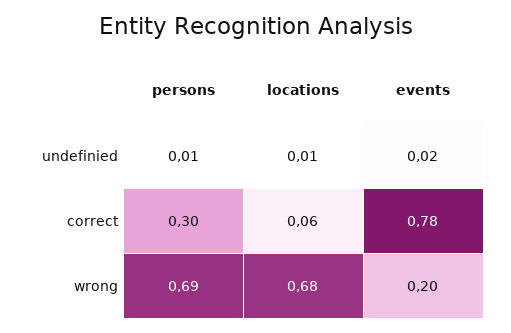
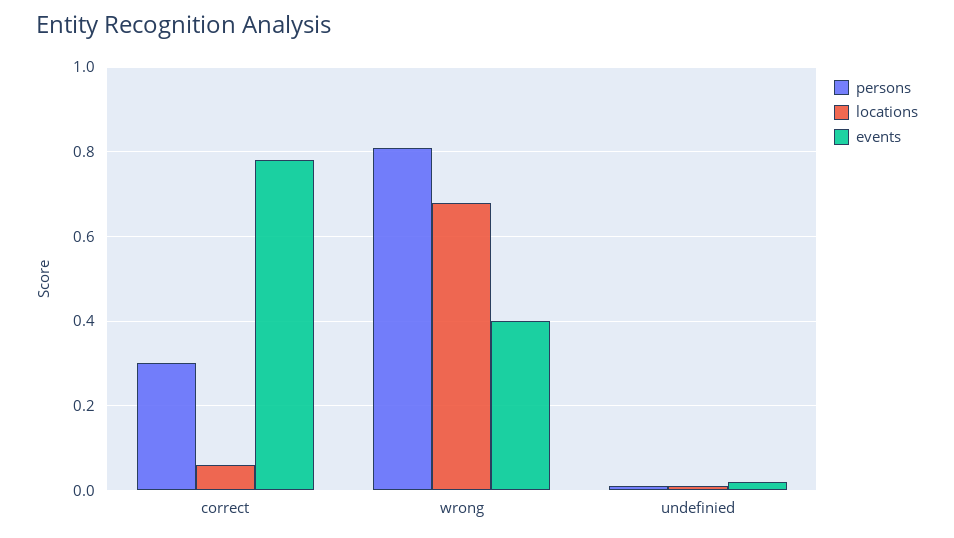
  {
    "persons": {
      "undefinied": 0.01,
      "correct": 0.3,
-     "wrong": 0.69
+     "wrong": 0.8
    },
    "locations": {
      "undefinied": 0.01,
      "correct": 0.06,
      "wrong": 0.68
    },
    "events": {
      "undefinied": 0.02,
      "correct": 0.78,
-     "wrong": 0.2
+     "wrong": 0.4
    }
  }

